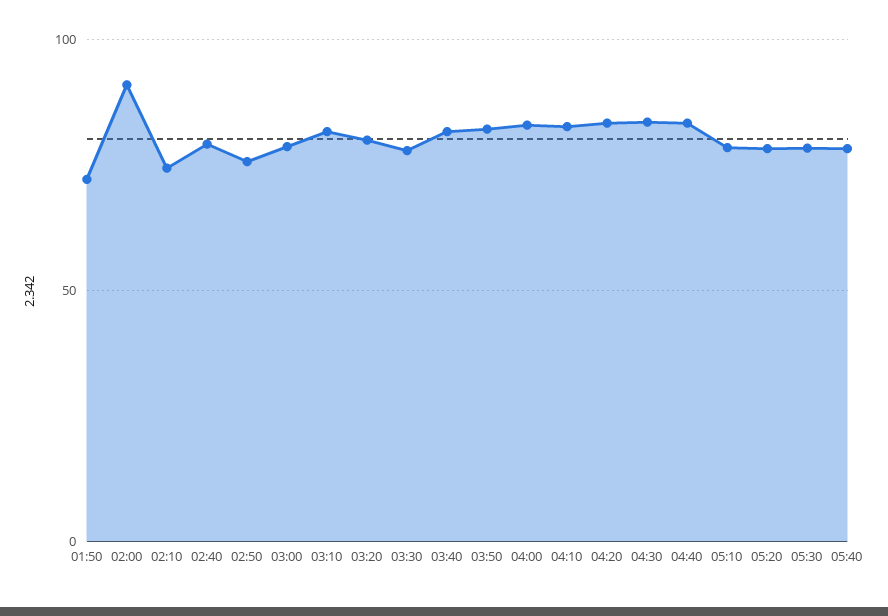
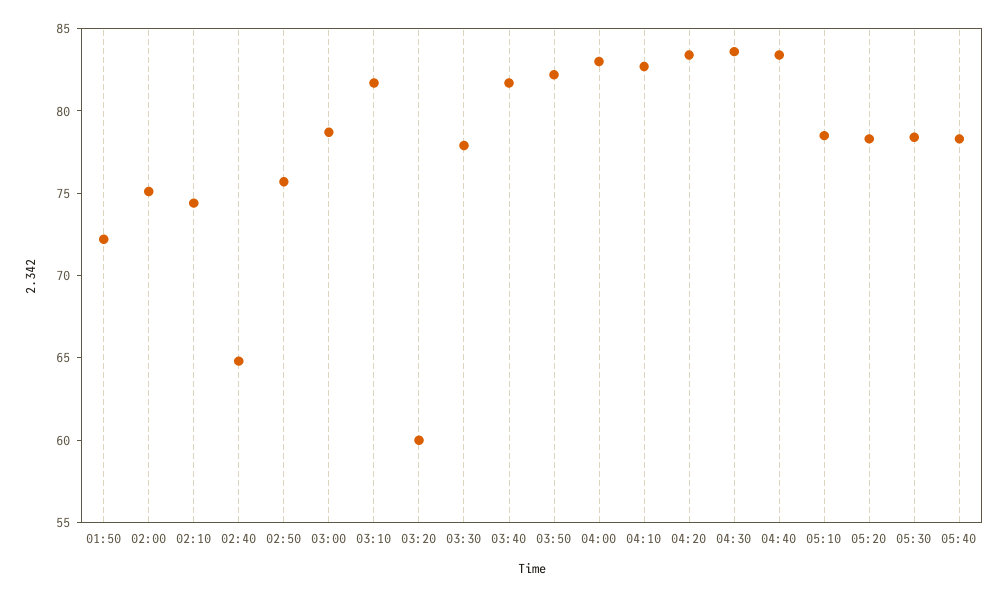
  {
    "01:50": 72,
-   "02:00": 90,
+   "02:00": 75,
    "02:10": 74,
-   "02:40": 80,
+   "02:40": 65,
    "02:50": 76,
    "03:00": 79,
    "03:10": 82,
-   "03:20": 80,
+   "03:20": 60,
    "03:30": 78,
    "03:40": 82,
    "03:50": 82,
    "04:00": 83,
    "04:10": 83,
    "04:20": 83,
    "04:30": 84,
    "04:40": 83,
    "05:10": 79,
    "05:20": 78,
    "05:30": 78,
    "05:40": 78
  }

